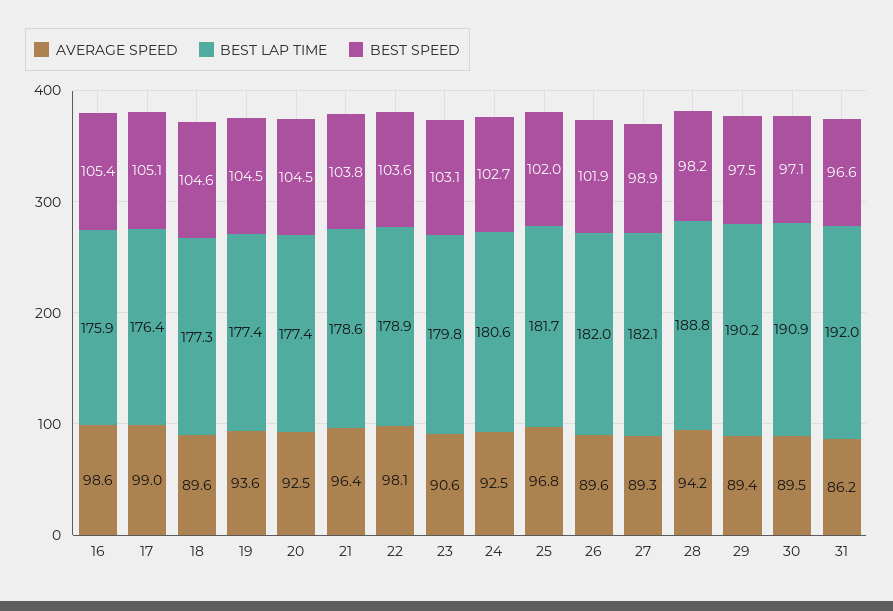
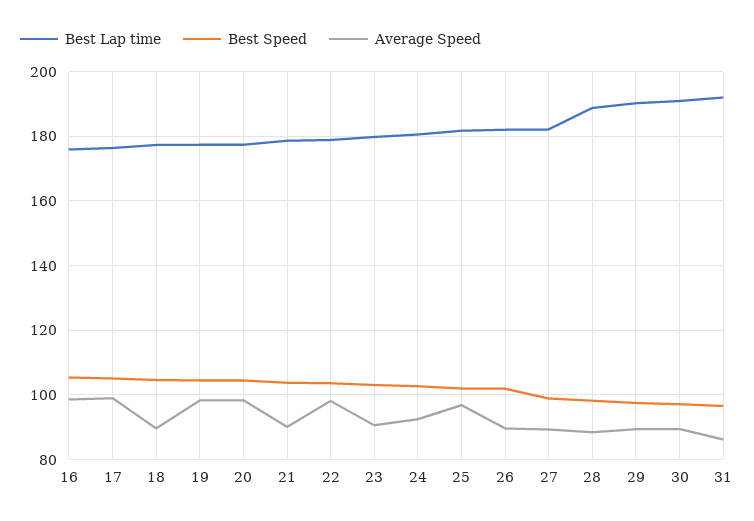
  {
    "AVERAGE SPEED": {
      "16": 98.6,
      "17": 99,
      "18": 89.6,
-     "19": 93.6,
+     "19": 98,
-     "20": 92.5,
+     "20": 98,
-     "21": 96.4,
+     "21": 90,
      "22": 98.1,
      "23": 90.6,
      "24": 92.5,
      "25": 96.8,
      "26": 89.6,
      "27": 89.3,
-     "28": 94.2,
+     "28": 88,
      "29": 89.4,
      "30": 89.5,
      "31": 86.2
    },
    "BEST LAP TIME": {
      "16": 175.9,
      "17": 176.4,
      "18": 177.3,
      "19": 177.4,
      "20": 177.4,
      "21": 178.6,
      "22": 178.9,
      "23": 179.8,
      "24": 180.6,
      "25": 181.7,
      "26": 182,
      "27": 182.1,
      "28": 188.8,
      "29": 190.2,
      "30": 190.9,
      "31": 192
    },
    "BEST SPEED": {
      "16": 105.4,
      "17": 105.1,
      "18": 104.6,
      "19": 104.5,
      "20": 104.5,
      "21": 103.8,
      "22": 103.6,
      "23": 103.1,
      "24": 102.7,
      "25": 102,
      "26": 101.9,
      "27": 98.9,
      "28": 98.2,
      "29": 97.5,
      "30": 97.1,
      "31": 96.6
    }
  }

